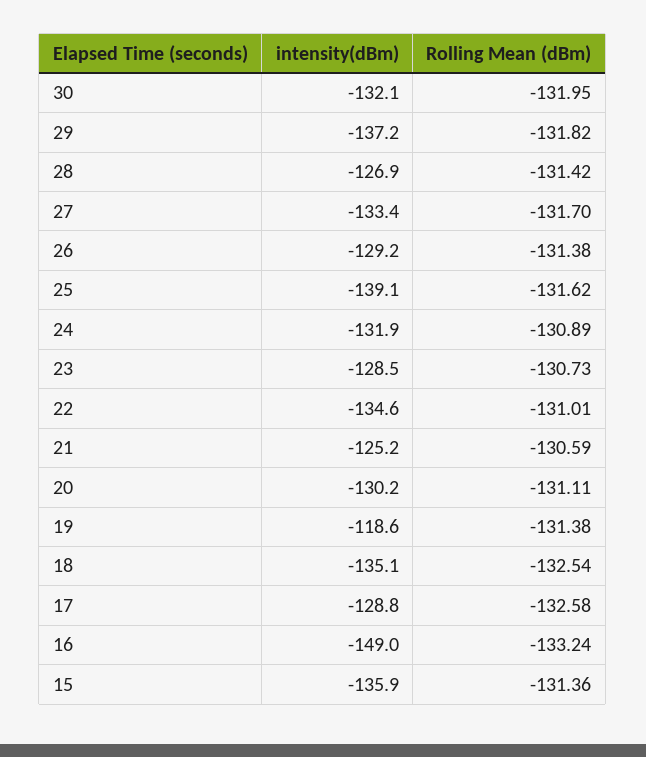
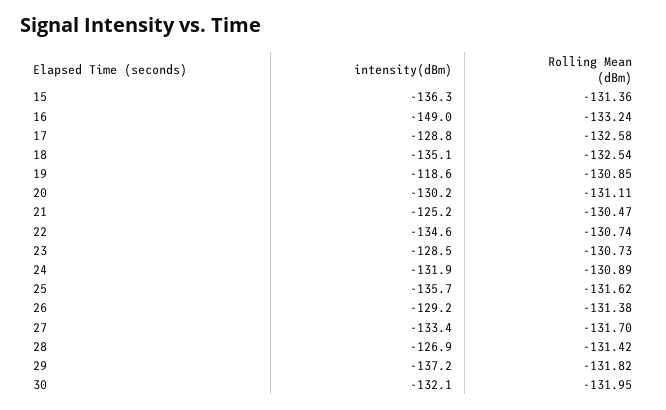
  {
    "intensity(dBm)": {
      "30": -132.1,
      "29": -137.2,
      "28": -126.9,
      "27": -133.4,
      "26": -129.2,
-     "25": -139.1,
+     "25": -135.7,
      "24": -131.9,
      "23": -128.5,
      "22": -134.6,
      "21": -125.2,
      "20": -130.2,
      "19": -118.6,
      "18": -135.1,
      "17": -128.8,
      "16": -149,
-     "15": -135.9
+     "15": -136.3
    },
    "Rolling Mean (dBm)": {
      "30": -131.95,
      "29": -131.82,
      "28": -131.42,
      "27": -131.7,
      "26": -131.38,
      "25": -131.62,
      "24": -130.89,
      "23": -130.73,
-     "22": -131.01,
+     "22": -130.74,
-     "21": -130.59,
+     "21": -130.47,
      "20": -131.11,
-     "19": -131.38,
+     "19": -130.85,
      "18": -132.54,
      "17": -132.58,
      "16": -133.24,
      "15": -131.36
    }
  }

